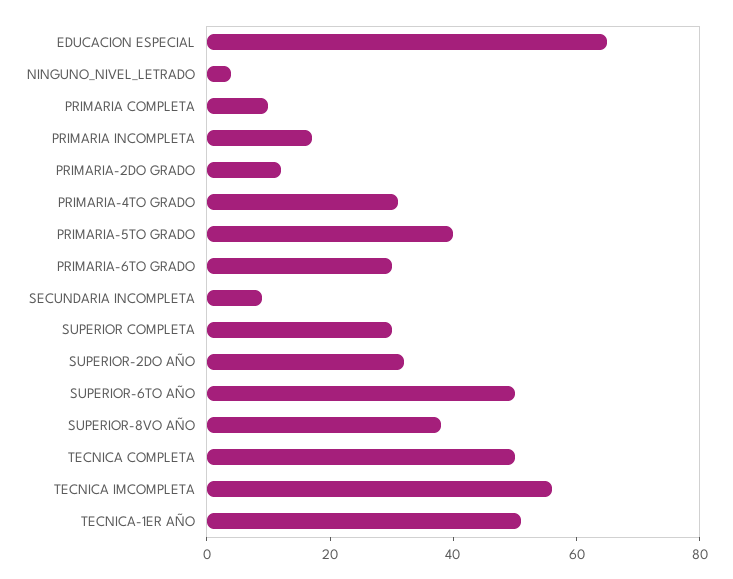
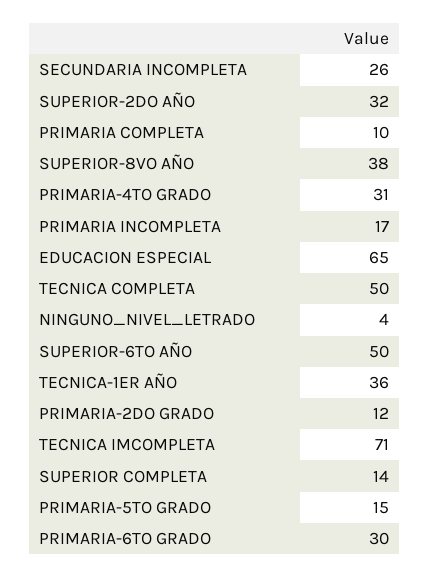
  {
    "EDUCACION ESPECIAL": 65,
    "NINGUNO_NIVEL_LETRADO": 4,
    "PRIMARIA COMPLETA": 10,
    "PRIMARIA INCOMPLETA": 17,
    "PRIMARIA-2DO GRADO": 12,
    "PRIMARIA-4TO GRADO": 31,
-   "PRIMARIA-5TO GRADO": 40,
+   "PRIMARIA-5TO GRADO": 15,
    "PRIMARIA-6TO GRADO": 30,
-   "SECUNDARIA INCOMPLETA": 10,
+   "SECUNDARIA INCOMPLETA": 26,
-   "SUPERIOR COMPLETA": 30,
+   "SUPERIOR COMPLETA": 14,
    "SUPERIOR-2DO AÑO": 32,
    "SUPERIOR-6TO AÑO": 50,
    "SUPERIOR-8VO AÑO": 38,
    "TECNICA COMPLETA": 50,
-   "TECNICA IMCOMPLETA": 55,
+   "TECNICA IMCOMPLETA": 71,
-   "TECNICA-1ER AÑO": 50
+   "TECNICA-1ER AÑO": 36
  }

